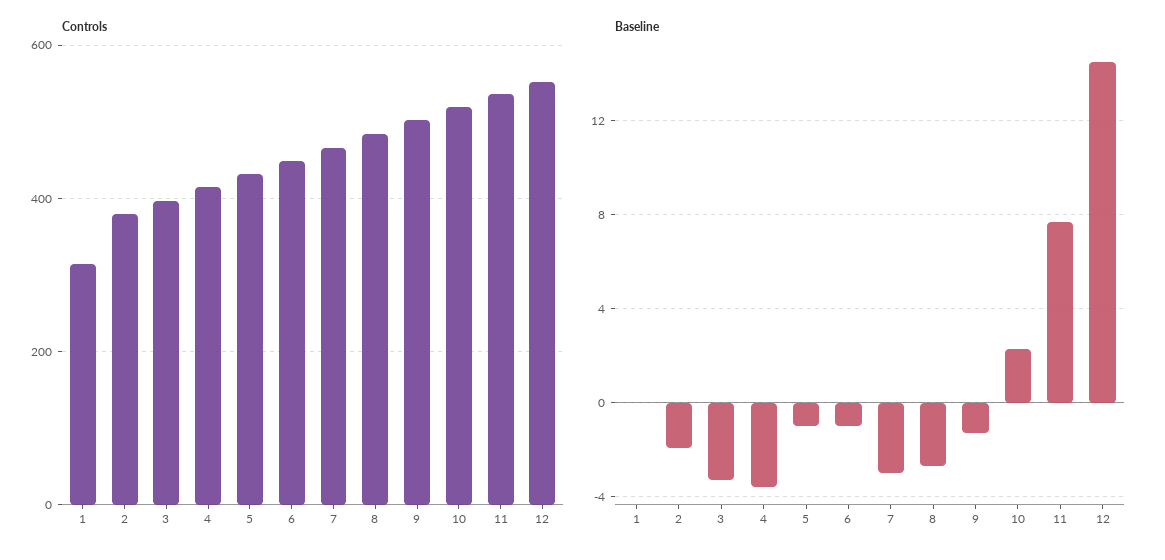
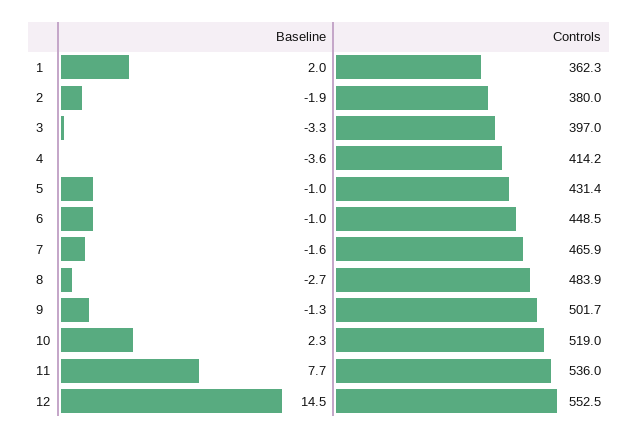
  {
    "Controls": {
-     "1": 320,
+     "1": 362.3,
      "2": 380,
      "3": 397,
      "4": 414.2,
      "5": 431.4,
      "6": 448.5,
      "7": 465.9,
      "8": 483.9,
      "9": 501.7,
      "10": 519,
      "11": 536,
      "12": 552.5
    },
    "Baseline": {
-     "1": 0,
+     "1": 2,
      "2": -1.9,
      "3": -3.3,
      "4": -3.6,
      "5": -1,
      "6": -1,
-     "7": -3,
+     "7": -1.6,
      "8": -2.7,
      "9": -1.3,
      "10": 2.3,
      "11": 7.7,
      "12": 14.5
    }
  }

